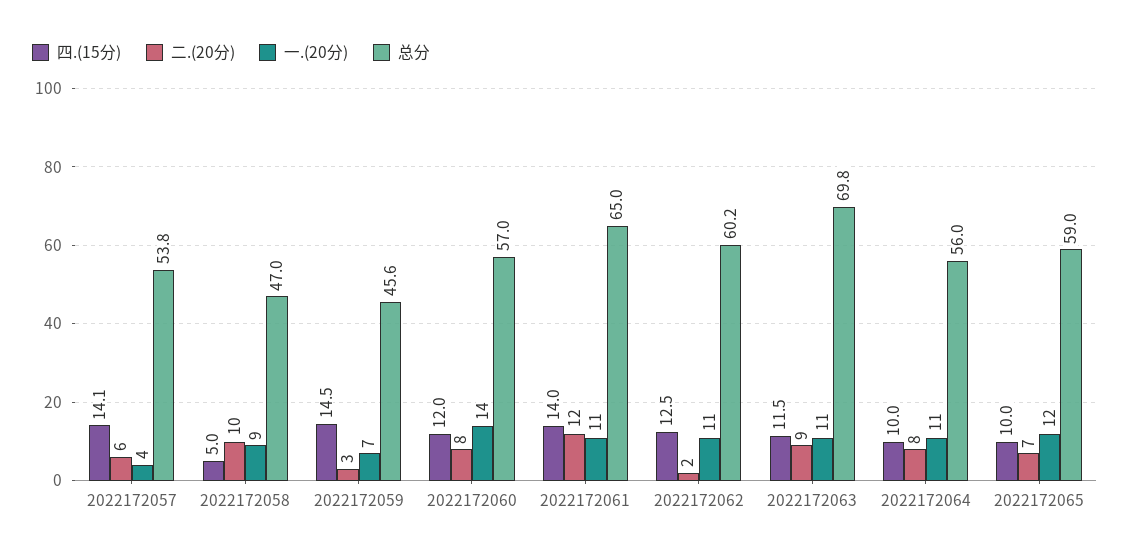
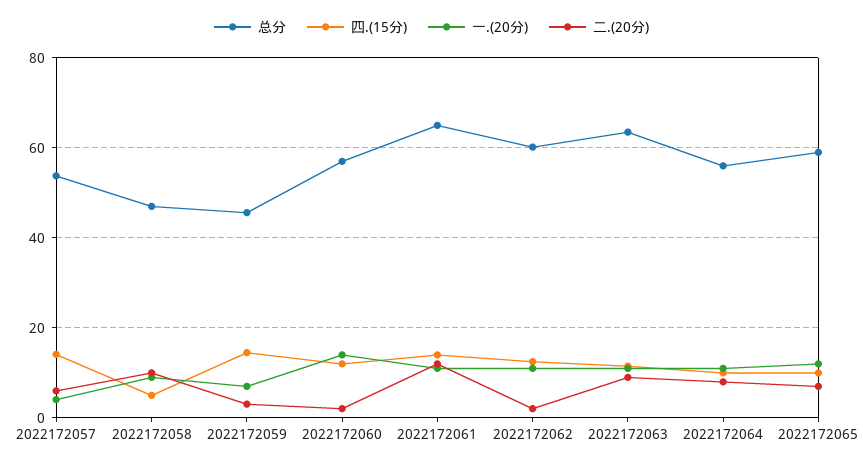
  {
    "四.(15分)": {
      "2022172057": 14.1,
      "2022172058": 5,
      "2022172059": 14.5,
      "2022172060": 12,
      "2022172061": 14,
      "2022172062": 12.5,
      "2022172063": 11.5,
      "2022172064": 10,
      "2022172065": 10
    },
    "二.(20分)": {
      "2022172057": 6,
      "2022172058": 10,
      "2022172059": 3,
-     "2022172060": 8,
+     "2022172060": 2,
      "2022172061": 12,
      "2022172062": 2,
      "2022172063": 9,
      "2022172064": 8,
      "2022172065": 7
    },
    "一.(20分)": {
      "2022172057": 4,
      "2022172058": 9,
      "2022172059": 7,
      "2022172060": 14,
      "2022172061": 11,
      "2022172062": 11,
      "2022172063": 11,
      "2022172064": 11,
      "2022172065": 12
    },
    "总分": {
      "2022172057": 53.8,
      "2022172058": 47,
      "2022172059": 45.6,
      "2022172060": 57,
      "2022172061": 65,
      "2022172062": 60.2,
-     "2022172063": 69.8,
+     "2022172063": 64,
      "2022172064": 56,
      "2022172065": 59
    }
  }

